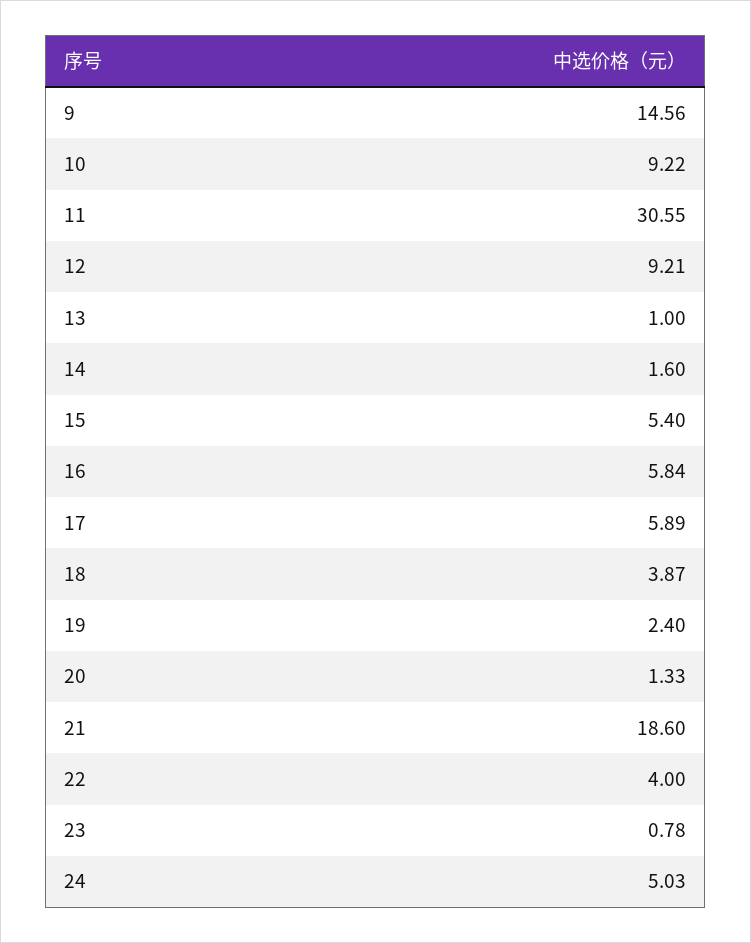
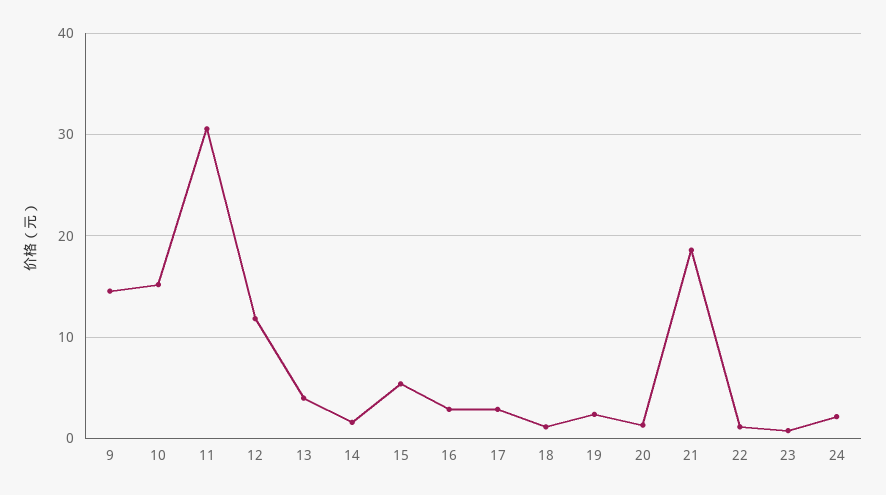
  {
    "9": 14.56,
-   "10": 9.22,
+   "10": 15,
    "11": 30.55,
-   "12": 9.21,
+   "12": 12,
-   "13": 1,
+   "13": 4,
    "14": 1.6,
    "15": 5.4,
-   "16": 5.84,
+   "16": 3,
-   "17": 5.89,
+   "17": 3,
-   "18": 3.87,
+   "18": 1,
    "19": 2.4,
    "20": 1.33,
    "21": 18.6,
-   "22": 4,
+   "22": 1,
    "23": 0.78,
-   "24": 5.03
+   "24": 2
  }

